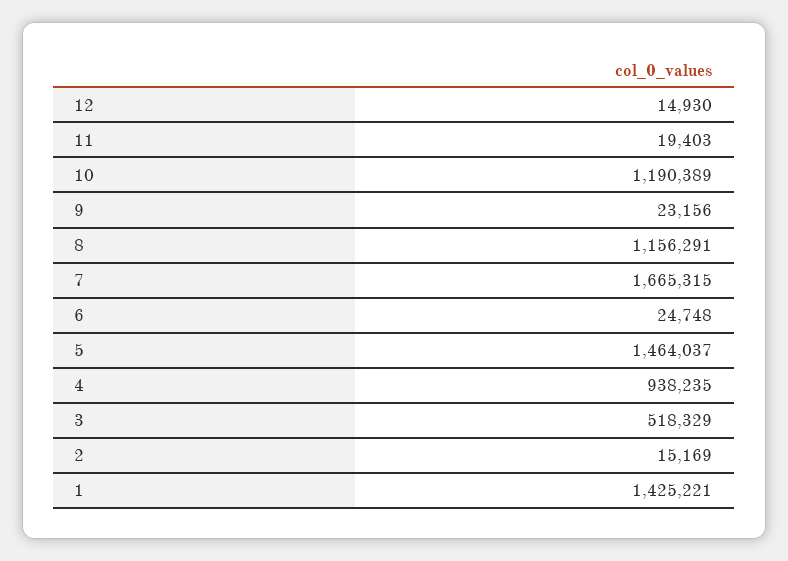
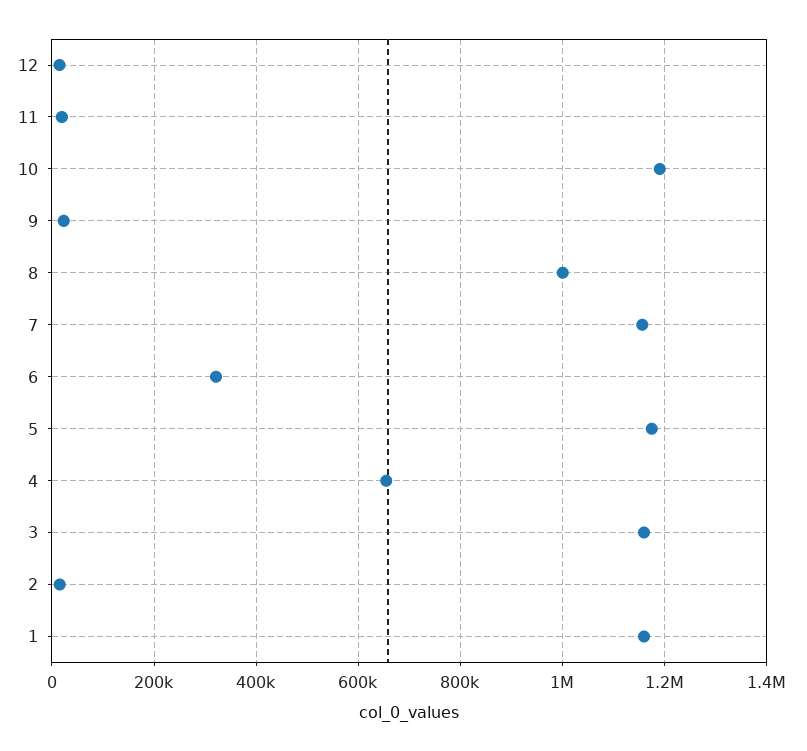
  {
    "12": 14930,
    "11": 19403,
    "10": 1190389,
    "9": 23156,
-   "8": 1156291,
+   "8": 1000000,
-   "7": 1665315,
+   "7": 1160000,
-   "6": 24748,
+   "6": 320000,
-   "5": 1464037,
+   "5": 1180000,
-   "4": 938235,
+   "4": 660000,
-   "3": 518329,
+   "3": 1160000,
    "2": 15169,
-   "1": 1425221
+   "1": 1160000
  }

